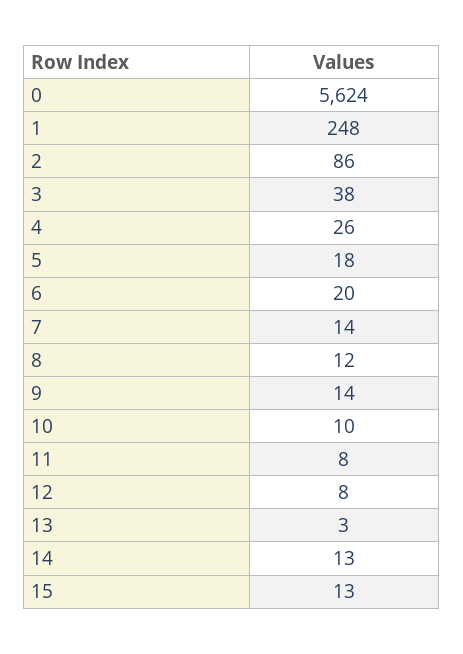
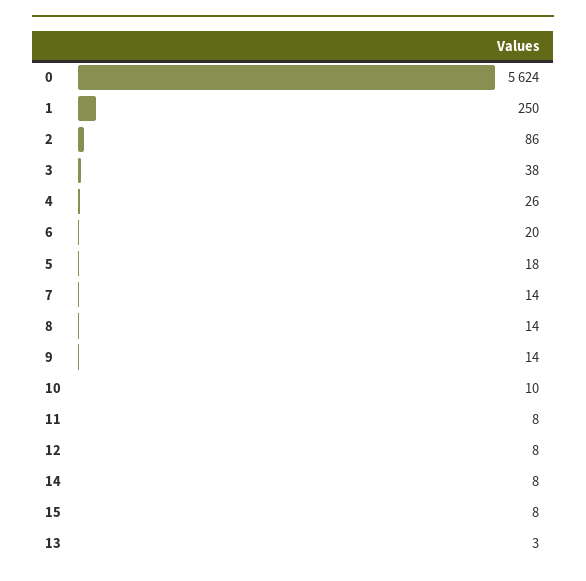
  {
    "0": 5624,
-   "1": 248,
+   "1": 250,
    "2": 86,
    "3": 38,
    "4": 26,
    "5": 18,
    "6": 20,
    "7": 14,
-   "8": 12,
+   "8": 14,
    "9": 14,
    "10": 10,
    "11": 8,
    "12": 8,
    "13": 3,
-   "14": 13,
+   "14": 8,
-   "15": 13
+   "15": 8
  }

